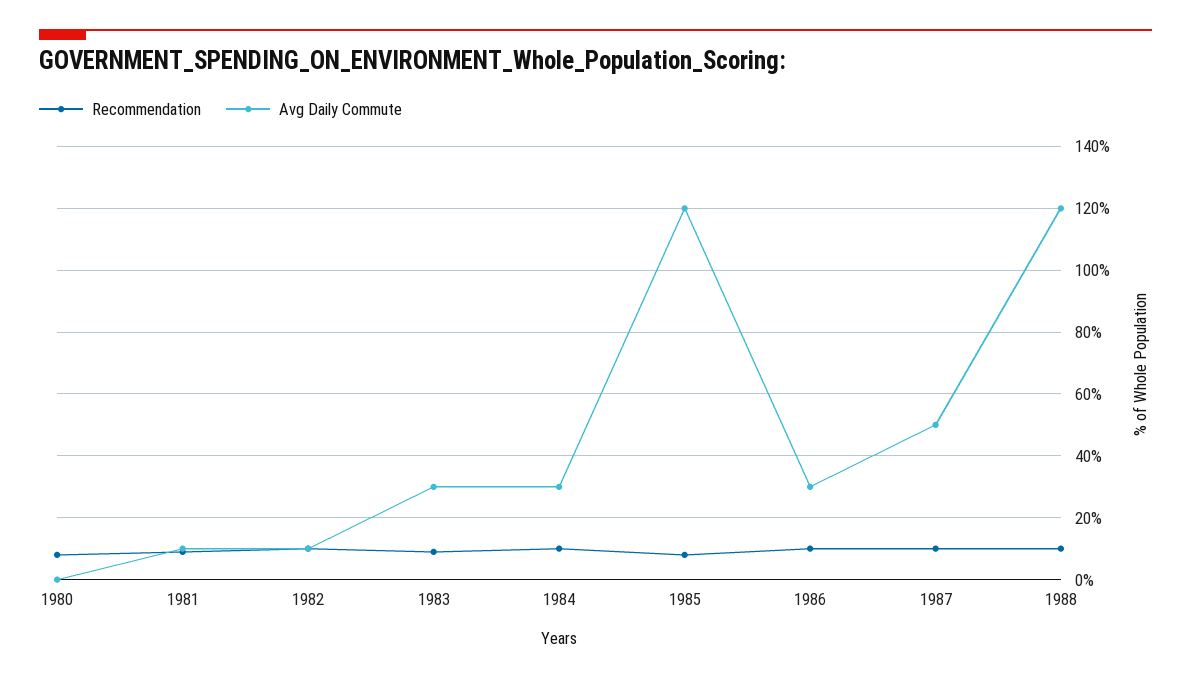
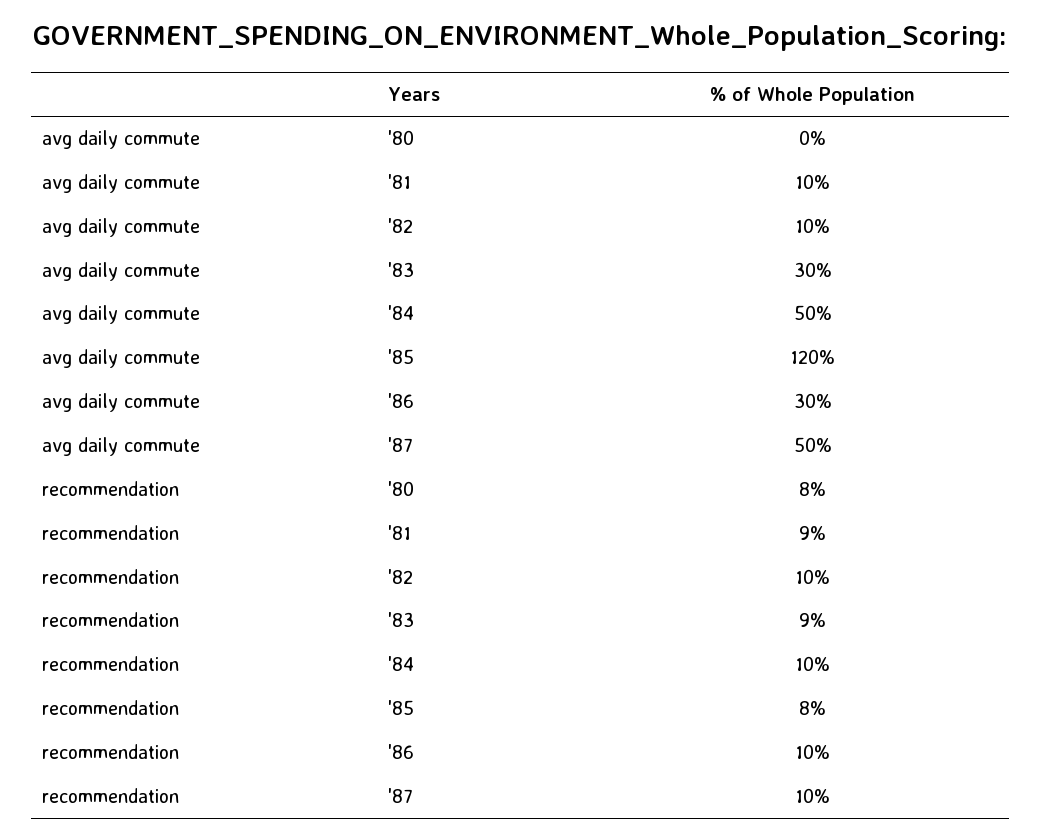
  {
    "Recommendation": {
      "1980": 8,
      "1981": 9,
      "1982": 10,
      "1983": 9,
      "1984": 10,
      "1985": 8,
      "1986": 10,
-     "1987": 10,
+     "1987": 10
-     "1988": 10
    },
    "Avg Daily Commute": {
      "1980": 0,
      "1981": 10,
      "1982": 10,
      "1983": 30,
-     "1984": 30,
+     "1984": 50,
      "1985": 120,
      "1986": 30,
-     "1987": 50,
+     "1987": 50
-     "1988": 120
    }
  }

